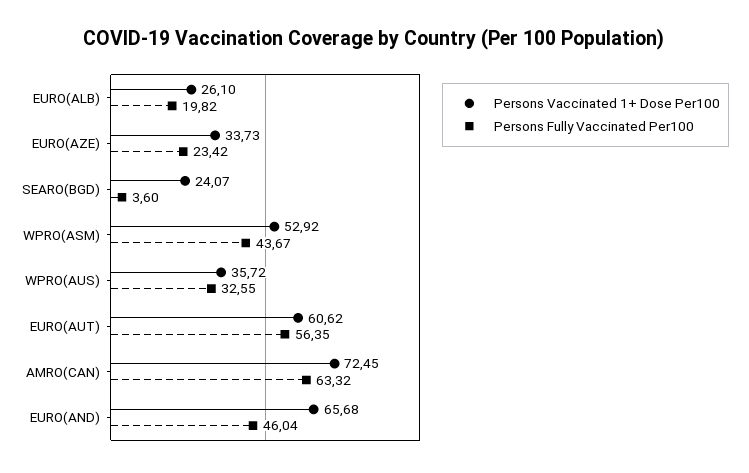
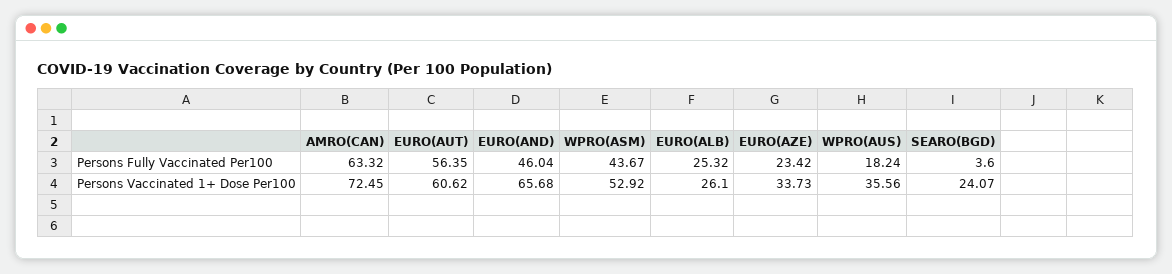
  {
    "Persons Vaccinated 1+ Dose Per100": {
      "EURO(ALB)": 26.1,
      "EURO(AZE)": 33.73,
      "SEARO(BGD)": 24.07,
      "WPRO(ASM)": 52.92,
-     "WPRO(AUS)": 35.72,
+     "WPRO(AUS)": 35.56,
      "EURO(AUT)": 60.62,
      "AMRO(CAN)": 72.45,
      "EURO(AND)": 65.68
    },
    "Persons Fully Vaccinated Per100": {
-     "EURO(ALB)": 19.82,
+     "EURO(ALB)": 25.32,
      "EURO(AZE)": 23.42,
      "SEARO(BGD)": 3.6,
      "WPRO(ASM)": 43.67,
-     "WPRO(AUS)": 32.55,
+     "WPRO(AUS)": 18.24,
      "EURO(AUT)": 56.35,
      "AMRO(CAN)": 63.32,
      "EURO(AND)": 46.04
    }
  }

